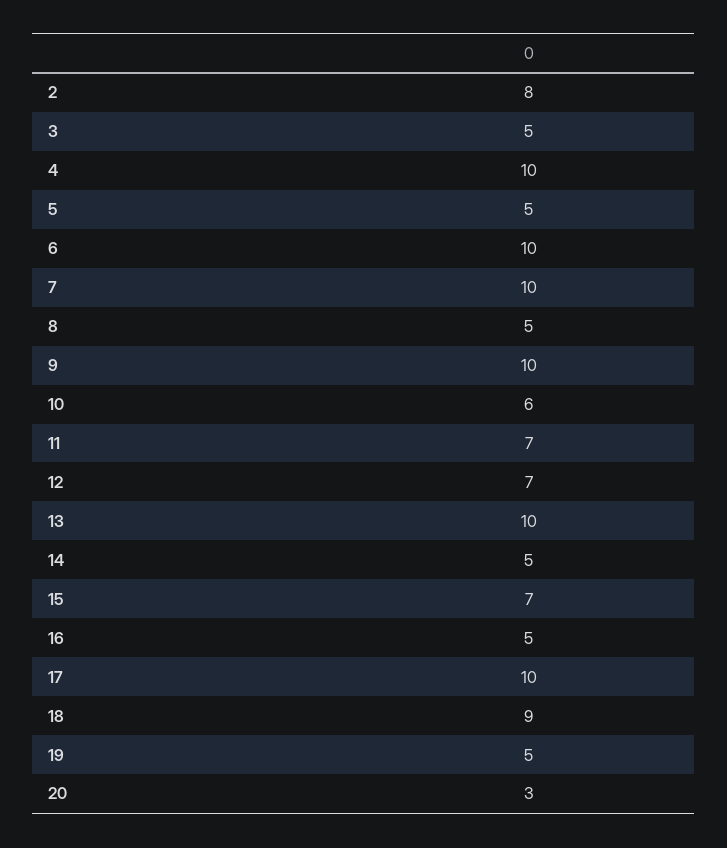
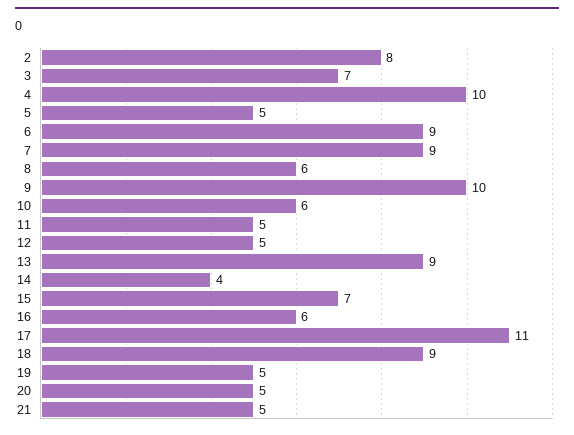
  {
    "2": 8,
-   "3": 5,
+   "3": 7,
    "4": 10,
    "5": 5,
-   "6": 10,
+   "6": 9,
-   "7": 10,
+   "7": 9,
-   "8": 5,
+   "8": 6,
    "9": 10,
    "10": 6,
-   "11": 7,
+   "11": 5,
-   "12": 7,
+   "12": 5,
-   "13": 10,
+   "13": 9,
-   "14": 5,
+   "14": 4,
    "15": 7,
-   "16": 5,
+   "16": 6,
-   "17": 10,
+   "17": 11,
    "18": 9,
    "19": 5,
-   "20": 3
+   "20": 5,
+   "21": 5
  }

